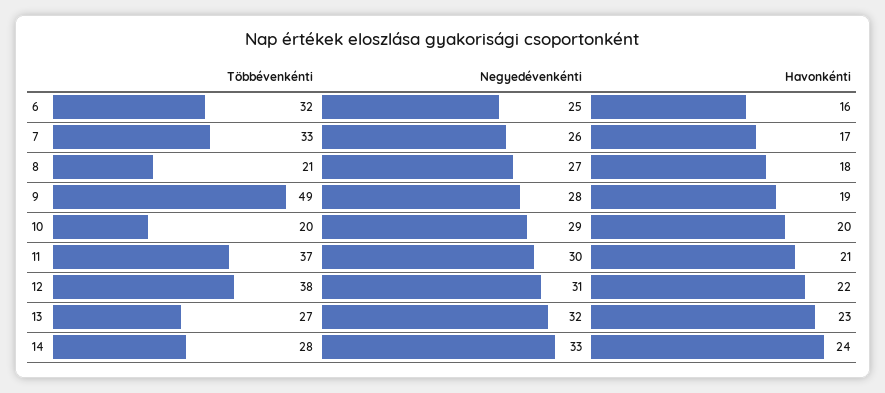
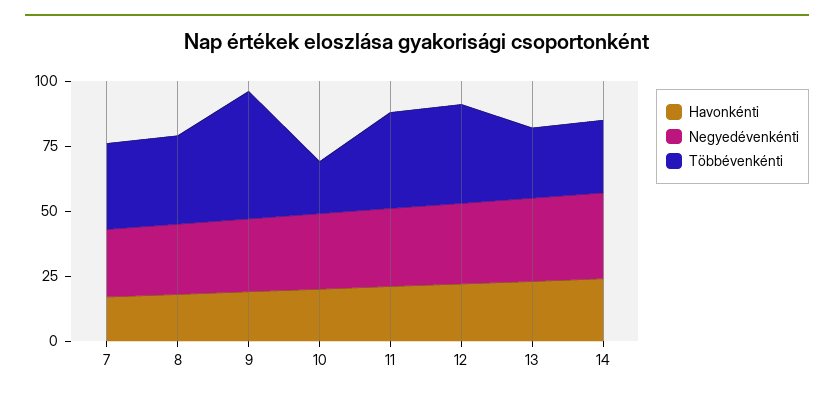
  {
    "Többévenkénti": {
-     "6": 32,
      "7": 33,
-     "8": 21,
+     "8": 35,
      "9": 49,
      "10": 20,
      "11": 37,
      "12": 38,
      "13": 27,
      "14": 28
    },
    "Negyedévenkénti": {
-     "6": 25,
      "7": 26,
      "8": 27,
      "9": 28,
      "10": 29,
      "11": 30,
      "12": 31,
      "13": 32,
      "14": 33
    },
    "Havonkénti": {
-     "6": 16,
      "7": 17,
      "8": 18,
      "9": 19,
      "10": 20,
      "11": 21,
      "12": 22,
      "13": 23,
      "14": 24
    }
  }

